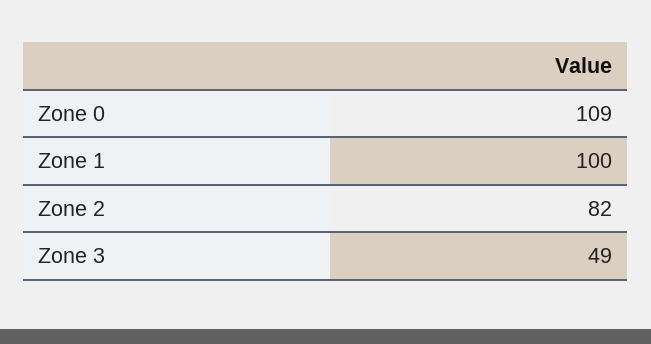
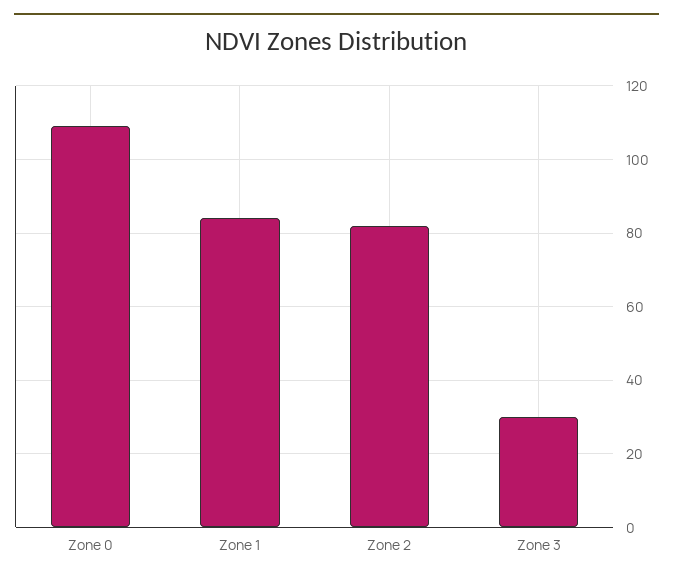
  {
    "Zone 0": 109,
-   "Zone 1": 100,
+   "Zone 1": 85,
    "Zone 2": 82,
-   "Zone 3": 49
+   "Zone 3": 30
  }

